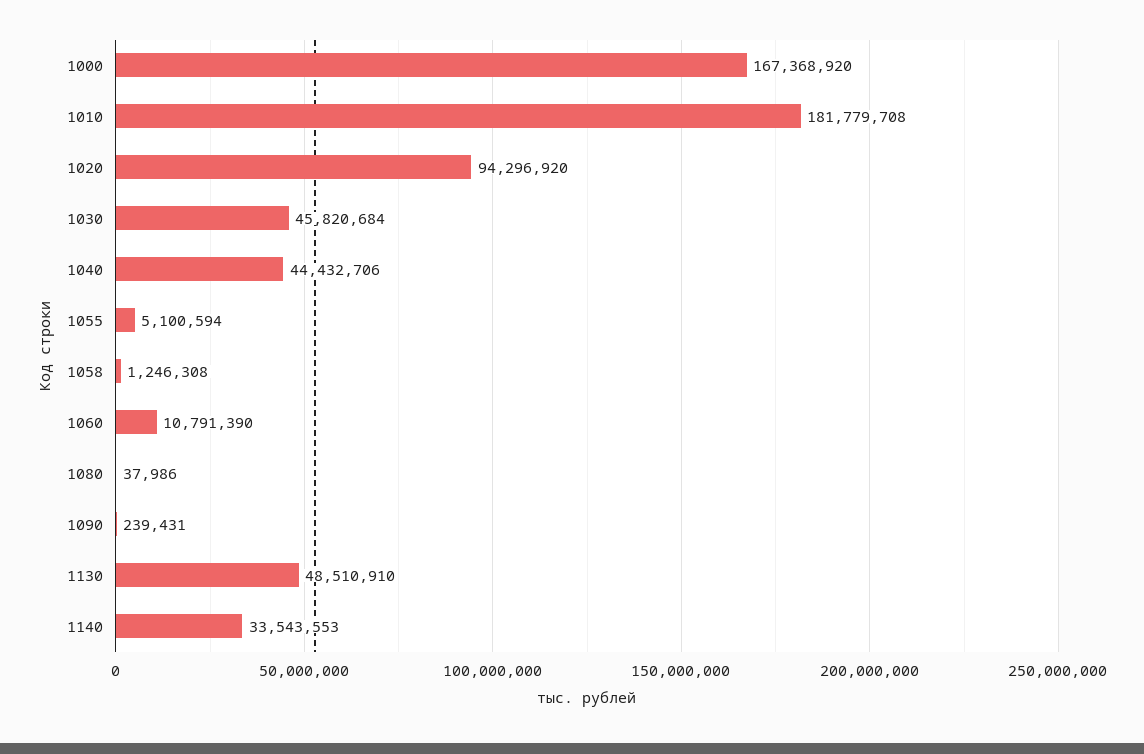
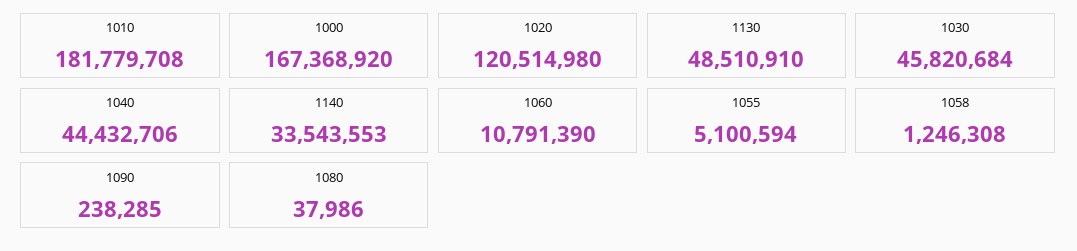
  {
    "1000": 167368920,
    "1010": 181779708,
-   "1020": 94296920,
+   "1020": 120514980,
    "1030": 45820684,
    "1040": 44432706,
    "1055": 5100594,
    "1058": 1246308,
    "1060": 10791390,
    "1080": 37986,
-   "1090": 239431,
+   "1090": 238285,
    "1130": 48510910,
    "1140": 33543553
  }

